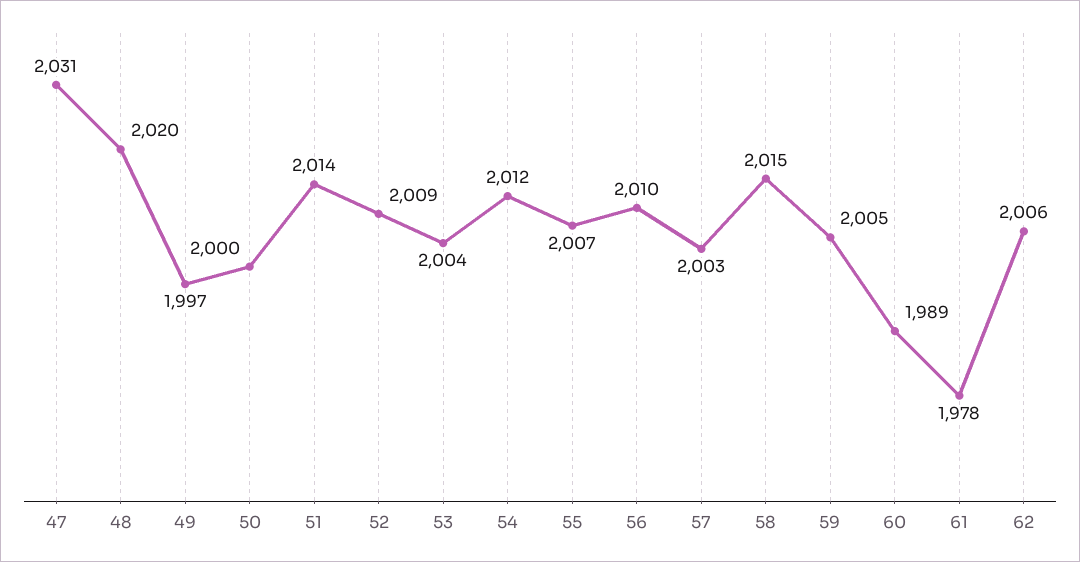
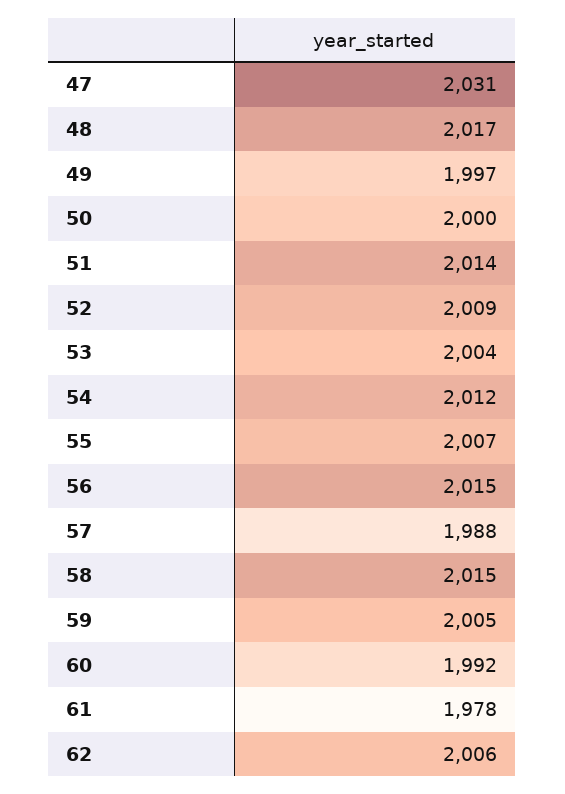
  {
    "47": 2031,
-   "48": 2020,
+   "48": 2017,
    "49": 1997,
    "50": 2000,
    "51": 2014,
    "52": 2009,
    "53": 2004,
    "54": 2012,
    "55": 2007,
-   "56": 2010,
+   "56": 2015,
-   "57": 2003,
+   "57": 1988,
    "58": 2015,
    "59": 2005,
-   "60": 1989,
+   "60": 1992,
    "61": 1978,
    "62": 2006
  }

